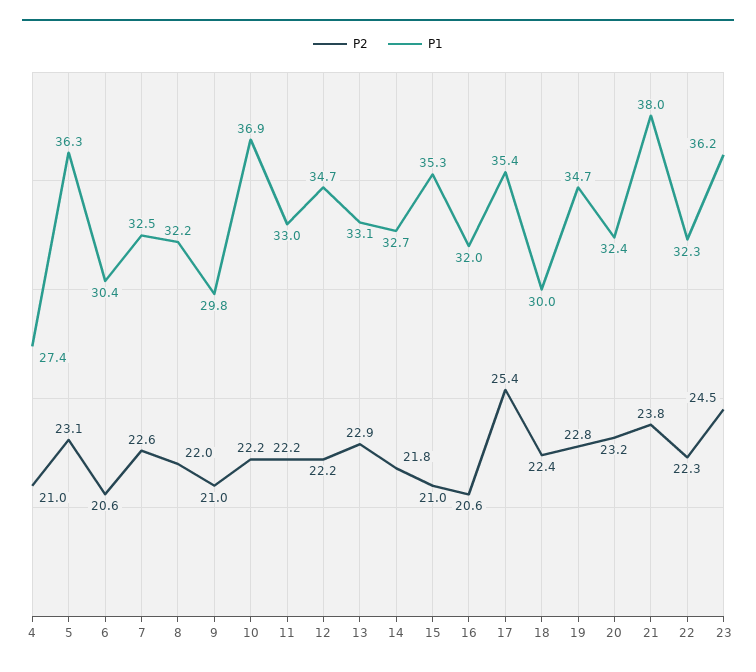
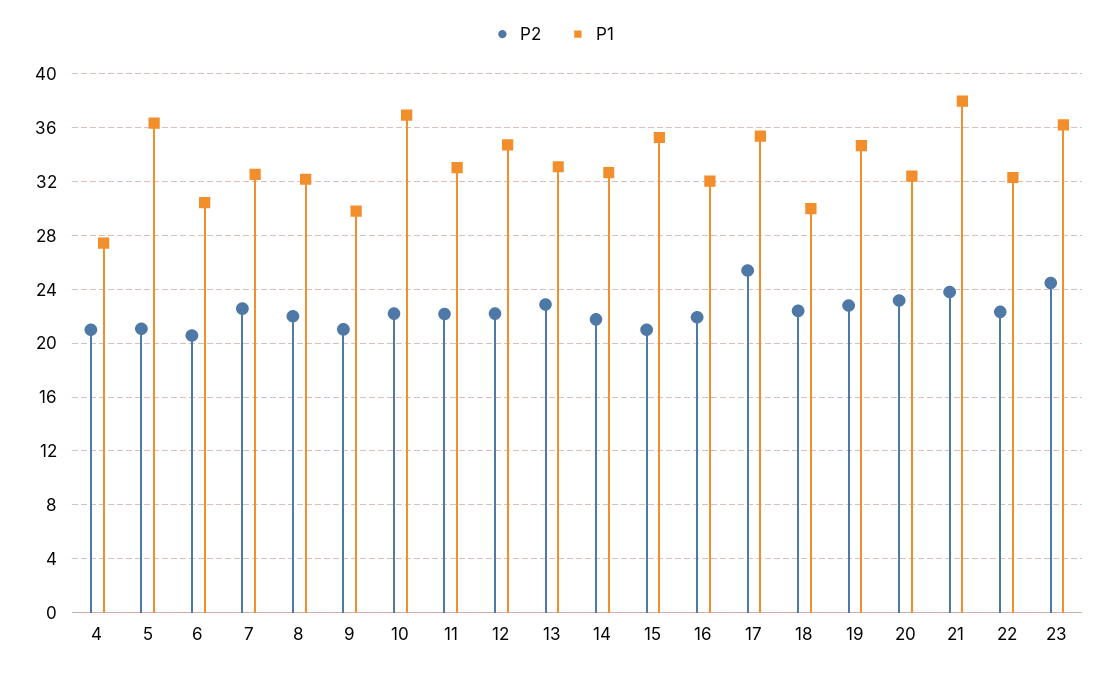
  {
    "P2": {
      "4": 21,
-     "5": 23.1,
+     "5": 21,
      "6": 20.6,
      "7": 22.6,
      "8": 22,
      "9": 21,
      "10": 22.2,
      "11": 22.2,
      "12": 22.2,
      "13": 22.9,
      "14": 21.8,
      "15": 21,
-     "16": 20.6,
+     "16": 22,
      "17": 25.4,
      "18": 22.4,
      "19": 22.8,
      "20": 23.2,
      "21": 23.8,
      "22": 22.3,
      "23": 24.5
    },
    "P1": {
      "4": 27.4,
      "5": 36.3,
      "6": 30.4,
      "7": 32.5,
      "8": 32.2,
      "9": 29.8,
      "10": 36.9,
      "11": 33,
      "12": 34.7,
      "13": 33.1,
      "14": 32.7,
      "15": 35.3,
      "16": 32,
      "17": 35.4,
      "18": 30,
      "19": 34.7,
      "20": 32.4,
      "21": 38,
      "22": 32.3,
      "23": 36.2
    }
  }

